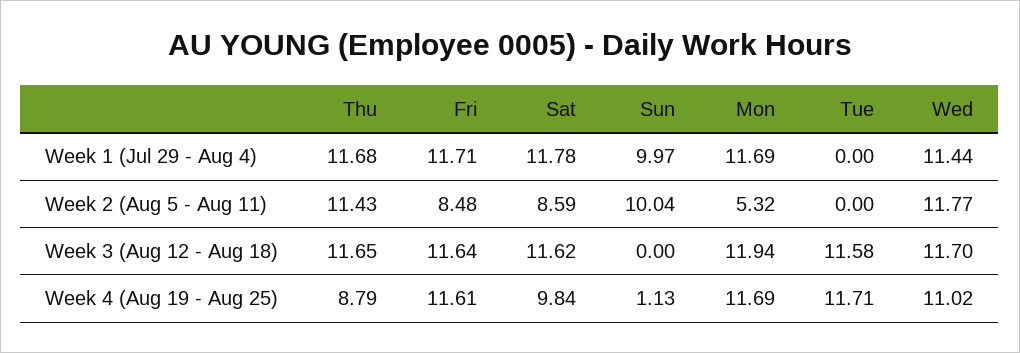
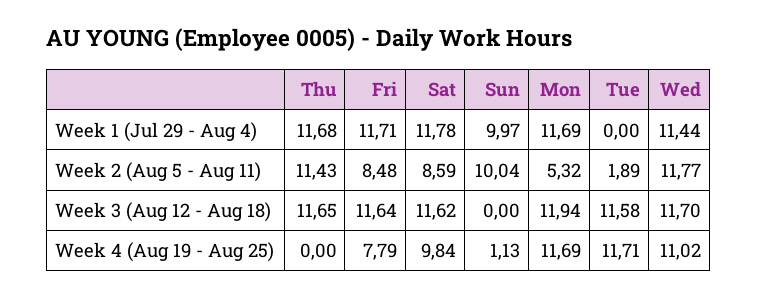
  {
    "Thu": {
      "Week 1 (Jul 29 - Aug 4)": 11.68,
      "Week 2 (Aug 5 - Aug 11)": 11.43,
      "Week 3 (Aug 12 - Aug 18)": 11.65,
-     "Week 4 (Aug 19 - Aug 25)": 8.79
+     "Week 4 (Aug 19 - Aug 25)": 0
    },
    "Fri": {
      "Week 1 (Jul 29 - Aug 4)": 11.71,
      "Week 2 (Aug 5 - Aug 11)": 8.48,
      "Week 3 (Aug 12 - Aug 18)": 11.64,
-     "Week 4 (Aug 19 - Aug 25)": 11.61
+     "Week 4 (Aug 19 - Aug 25)": 7.79
    },
    "Sat": {
      "Week 1 (Jul 29 - Aug 4)": 11.78,
      "Week 2 (Aug 5 - Aug 11)": 8.59,
      "Week 3 (Aug 12 - Aug 18)": 11.62,
      "Week 4 (Aug 19 - Aug 25)": 9.84
    },
    "Sun": {
      "Week 1 (Jul 29 - Aug 4)": 9.97,
      "Week 2 (Aug 5 - Aug 11)": 10.04,
      "Week 3 (Aug 12 - Aug 18)": 0,
      "Week 4 (Aug 19 - Aug 25)": 1.13
    },
    "Mon": {
      "Week 1 (Jul 29 - Aug 4)": 11.69,
      "Week 2 (Aug 5 - Aug 11)": 5.32,
      "Week 3 (Aug 12 - Aug 18)": 11.94,
      "Week 4 (Aug 19 - Aug 25)": 11.69
    },
    "Tue": {
      "Week 1 (Jul 29 - Aug 4)": 0,
-     "Week 2 (Aug 5 - Aug 11)": 0,
+     "Week 2 (Aug 5 - Aug 11)": 1.89,
      "Week 3 (Aug 12 - Aug 18)": 11.58,
      "Week 4 (Aug 19 - Aug 25)": 11.71
    },
    "Wed": {
      "Week 1 (Jul 29 - Aug 4)": 11.44,
      "Week 2 (Aug 5 - Aug 11)": 11.77,
      "Week 3 (Aug 12 - Aug 18)": 11.7,
      "Week 4 (Aug 19 - Aug 25)": 11.02
    }
  }

